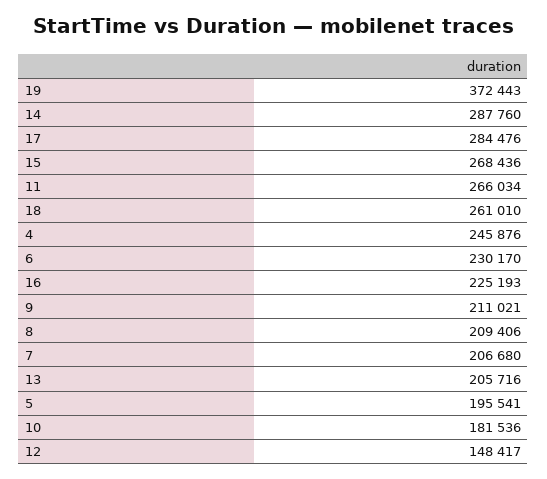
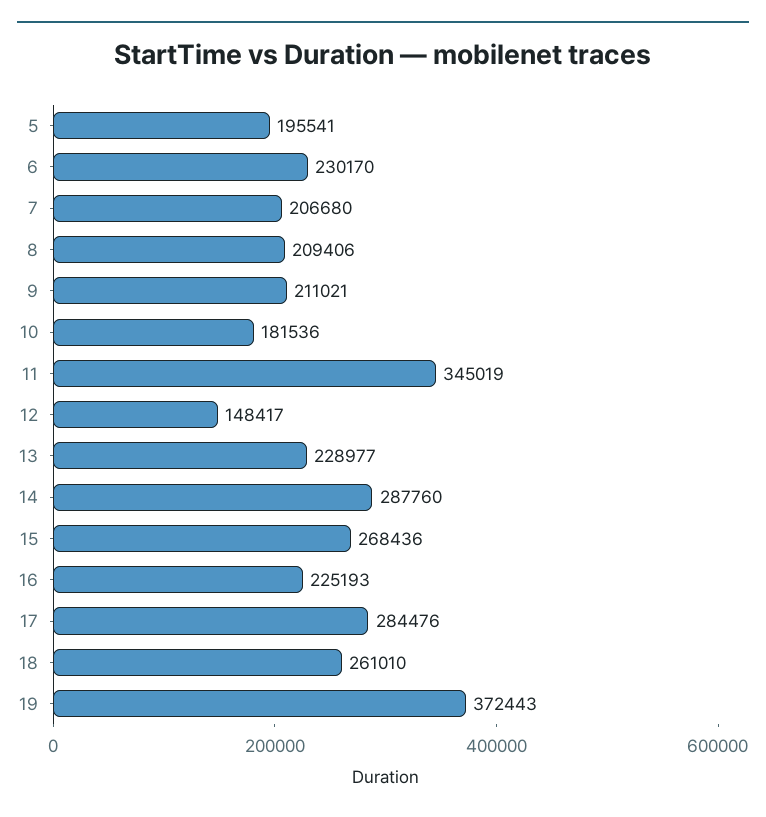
  {
    "19": 372443,
    "14": 287760,
    "17": 284476,
    "15": 268436,
-   "11": 266034,
+   "11": 345019,
    "18": 261010,
-   "4": 245876,
    "6": 230170,
    "16": 225193,
    "9": 211021,
    "8": 209406,
    "7": 206680,
-   "13": 205716,
+   "13": 228977,
    "5": 195541,
    "10": 181536,
    "12": 148417
  }

